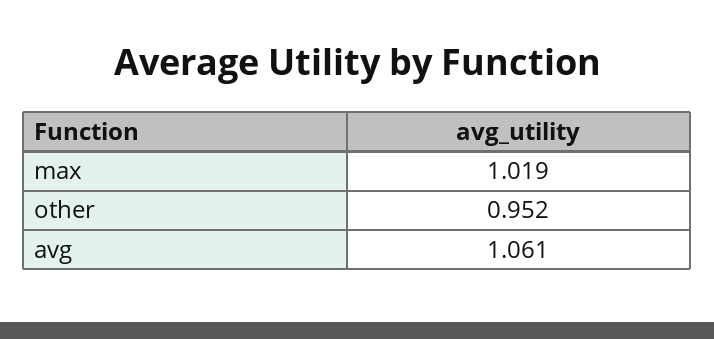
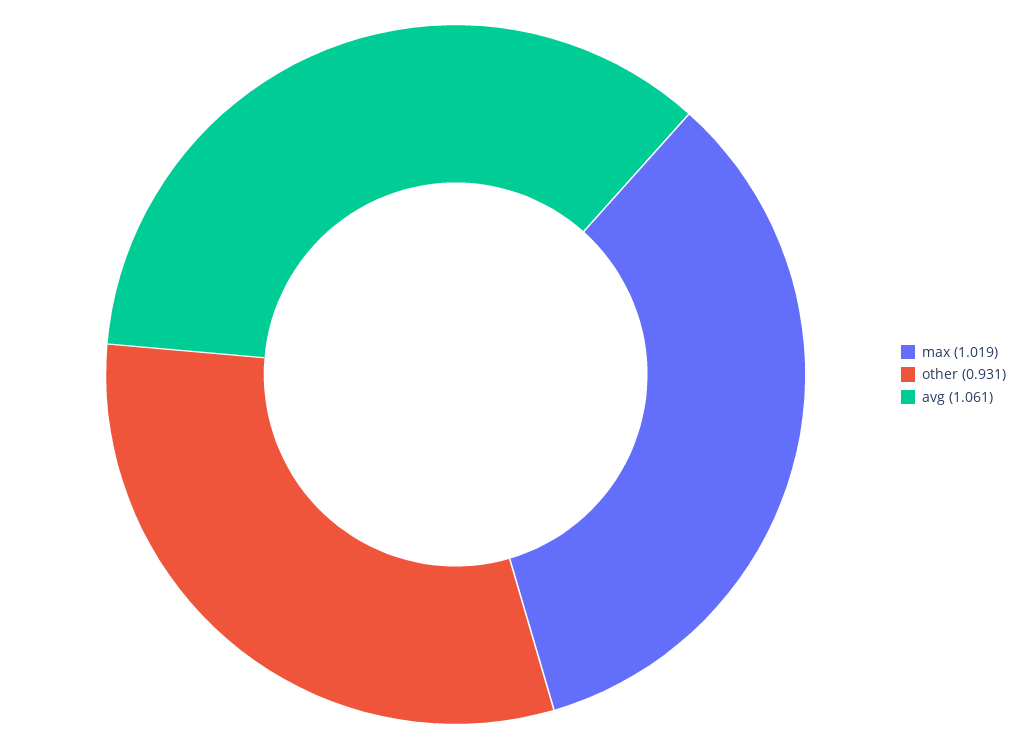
  {
    "max": 1.019,
-   "other": 0.952,
+   "other": 0.931,
    "avg": 1.061
  }

